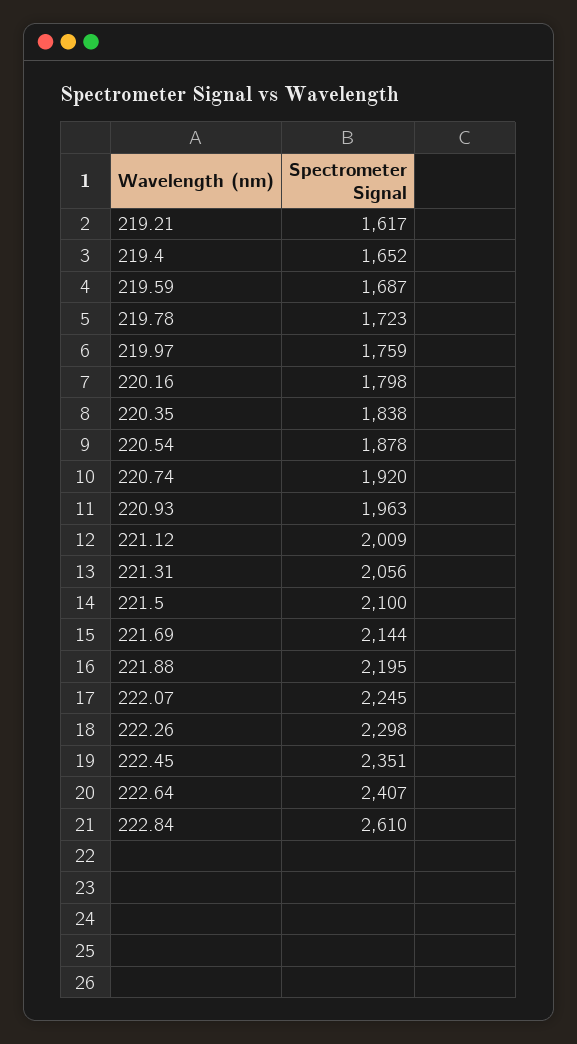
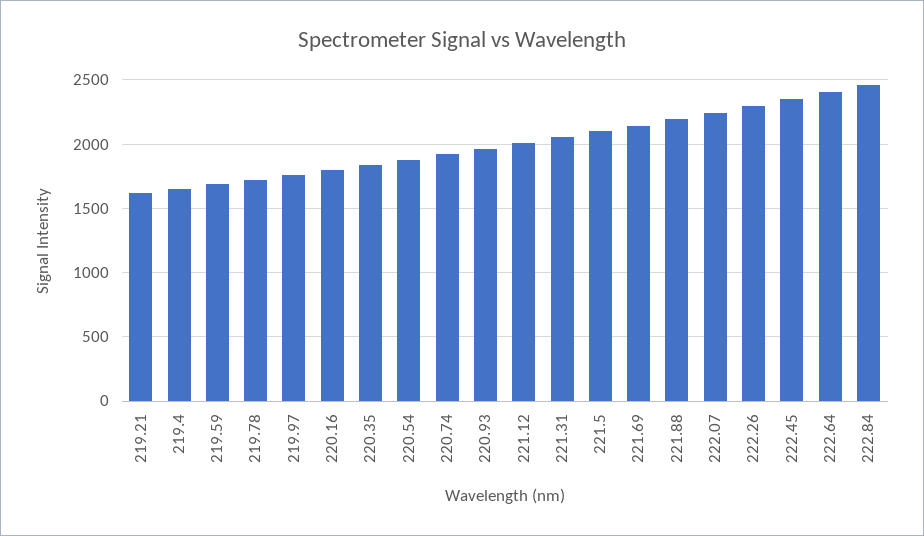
  {
    "219.21": 1617,
    "219.4": 1652,
    "219.59": 1687,
    "219.78": 1723,
    "219.97": 1759,
    "220.16": 1798,
    "220.35": 1838,
    "220.54": 1878,
    "220.74": 1920,
    "220.93": 1963,
    "221.12": 2009,
    "221.31": 2056,
    "221.5": 2100,
    "221.69": 2144,
    "221.88": 2195,
    "222.07": 2245,
    "222.26": 2298,
    "222.45": 2351,
    "222.64": 2407,
-   "222.84": 2610
+   "222.84": 2450
  }

